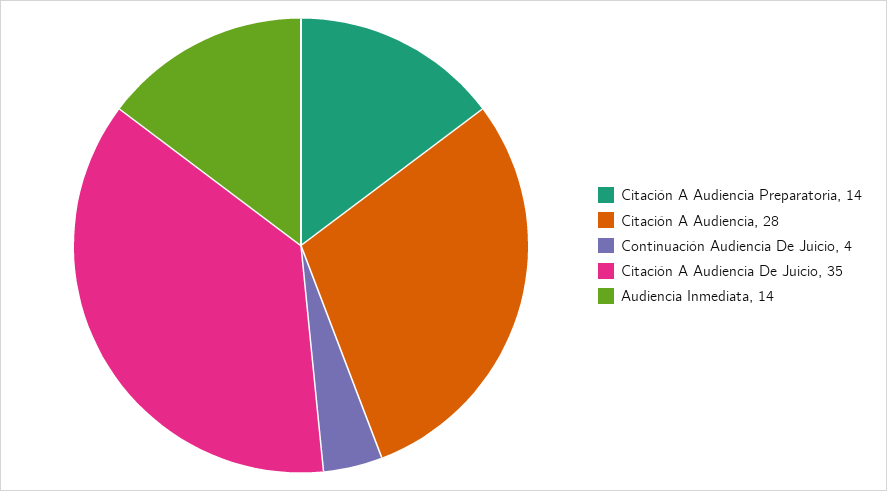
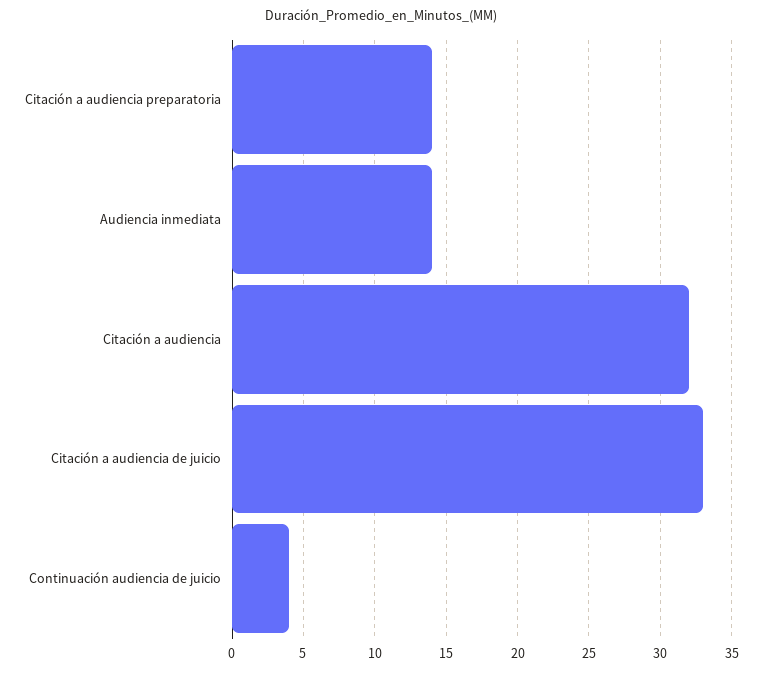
  {
    "Citación A Audiencia Preparatoria": 14,
-   "Citación A Audiencia": 28,
+   "Citación A Audiencia": 32,
    "Continuación Audiencia De Juicio": 4,
-   "Citación A Audiencia De Juicio": 35,
+   "Citación A Audiencia De Juicio": 33,
    "Audiencia Inmediata": 14
  }

